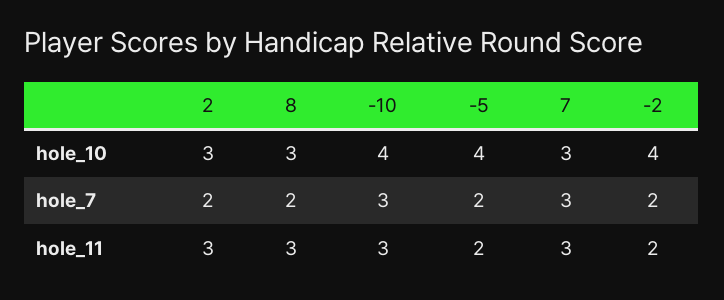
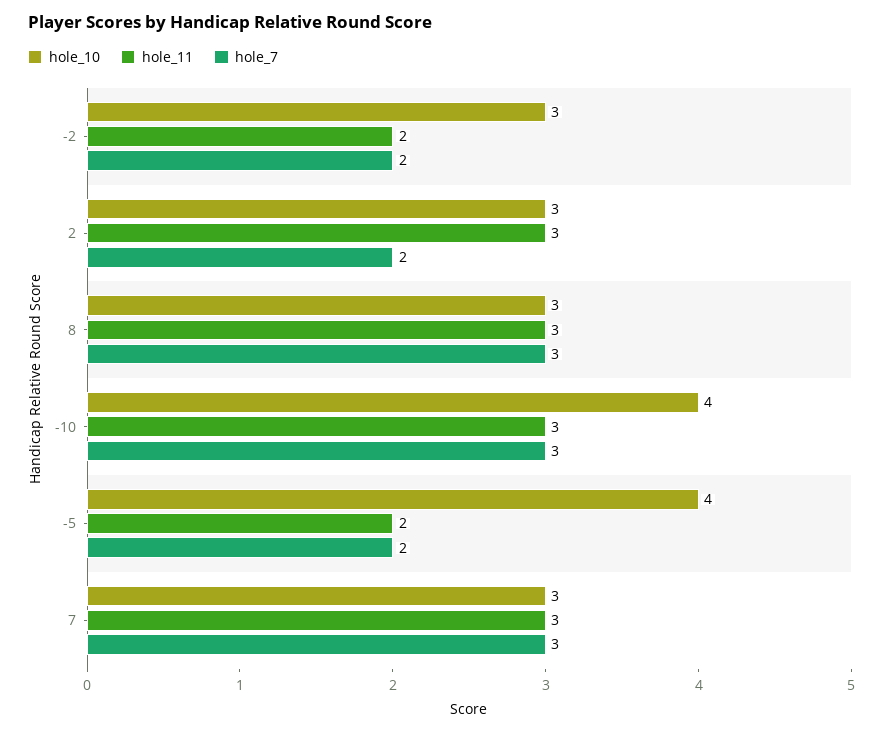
  {
    "hole_10": {
      "2": 3,
      "8": 3,
      "-10": 4,
      "-5": 4,
      "7": 3,
-     "-2": 4
+     "-2": 3
    },
    "hole_7": {
      "2": 2,
-     "8": 2,
+     "8": 3,
      "-10": 3,
      "-5": 2,
      "7": 3,
      "-2": 2
    },
    "hole_11": {
      "2": 3,
      "8": 3,
      "-10": 3,
      "-5": 2,
      "7": 3,
      "-2": 2
    }
  }

